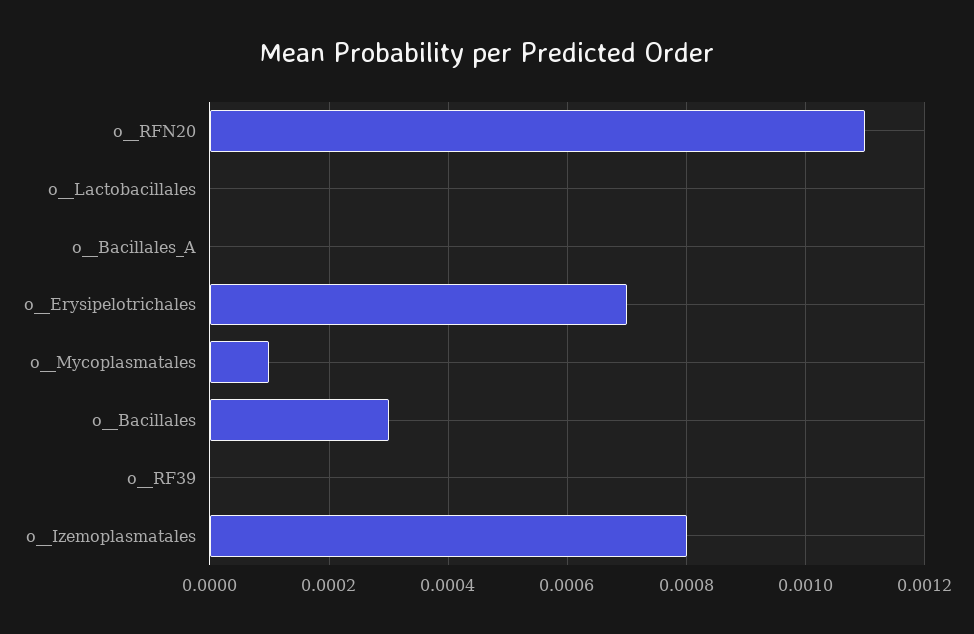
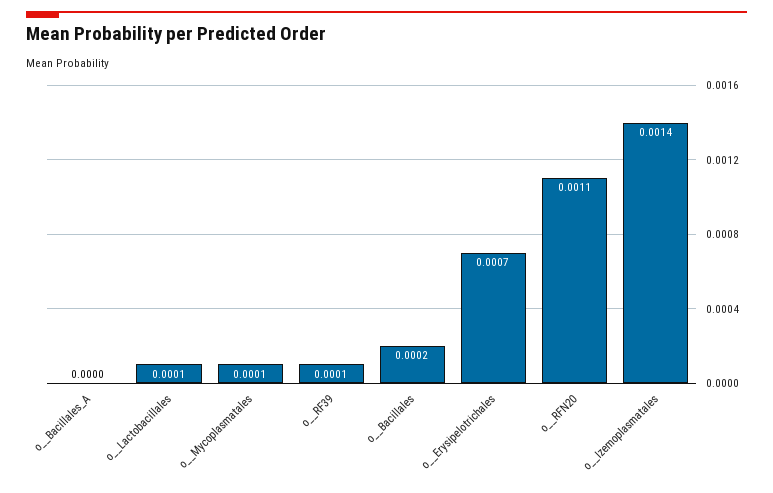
  {
    "o__RFN20": 0.0011,
-   "o__Lactobacillales": 0,
+   "o__Lactobacillales": 0.0001,
    "o__Bacillales_A": 0,
    "o__Erysipelotrichales": 0.0007,
    "o__Mycoplasmatales": 0.0001,
-   "o__Bacillales": 0.0003,
+   "o__Bacillales": 0.0002,
-   "o__RF39": 0,
+   "o__RF39": 0.0001,
-   "o__Izemoplasmatales": 0.0008
+   "o__Izemoplasmatales": 0.0014
  }

